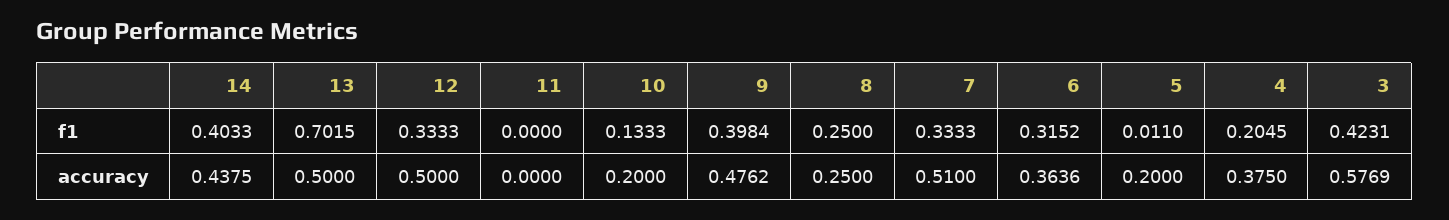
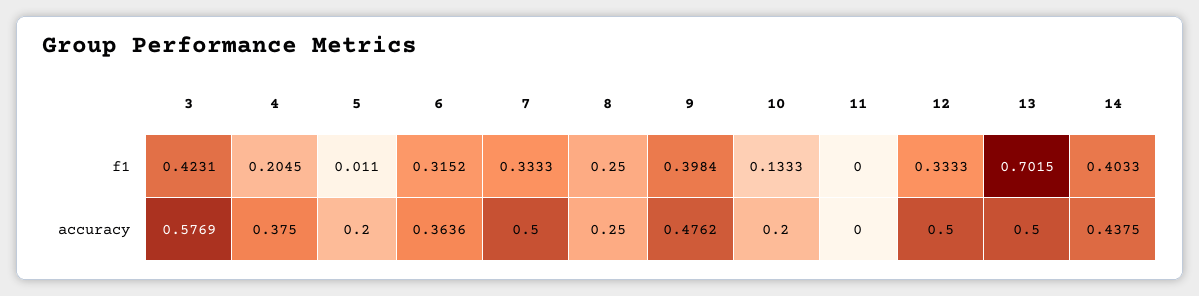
  {
    "14": {
      "f1": 0.4033,
      "accuracy": 0.4375
    },
    "13": {
      "f1": 0.7015,
      "accuracy": 0.5
    },
    "12": {
      "f1": 0.3333,
      "accuracy": 0.5
    },
    "11": {
      "f1": 0,
      "accuracy": 0
    },
    "10": {
      "f1": 0.1333,
      "accuracy": 0.2
    },
    "9": {
      "f1": 0.3984,
      "accuracy": 0.4762
    },
    "8": {
      "f1": 0.25,
      "accuracy": 0.25
    },
    "7": {
      "f1": 0.3333,
-     "accuracy": 0.51
+     "accuracy": 0.5
    },
    "6": {
      "f1": 0.3152,
      "accuracy": 0.3636
    },
    "5": {
      "f1": 0.011,
      "accuracy": 0.2
    },
    "4": {
      "f1": 0.2045,
      "accuracy": 0.375
    },
    "3": {
      "f1": 0.4231,
      "accuracy": 0.5769
    }
  }

